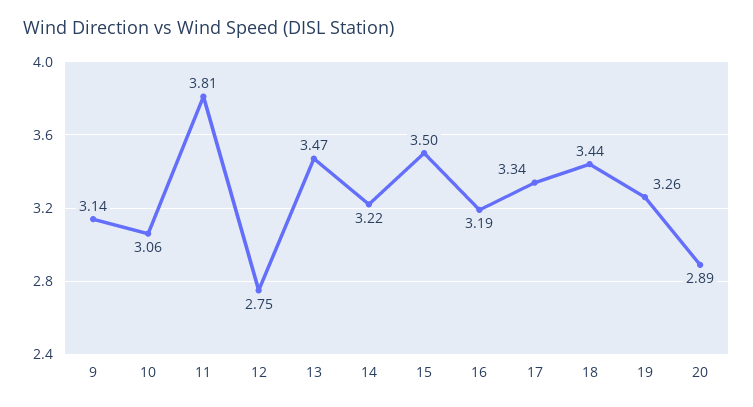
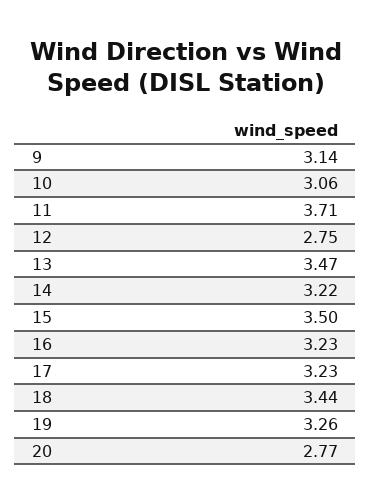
  {
    "9": 3.14,
    "10": 3.06,
-   "11": 3.81,
+   "11": 3.71,
    "12": 2.75,
    "13": 3.47,
    "14": 3.22,
    "15": 3.5,
-   "16": 3.19,
+   "16": 3.23,
-   "17": 3.34,
+   "17": 3.23,
    "18": 3.44,
    "19": 3.26,
-   "20": 2.89
+   "20": 2.77
  }

